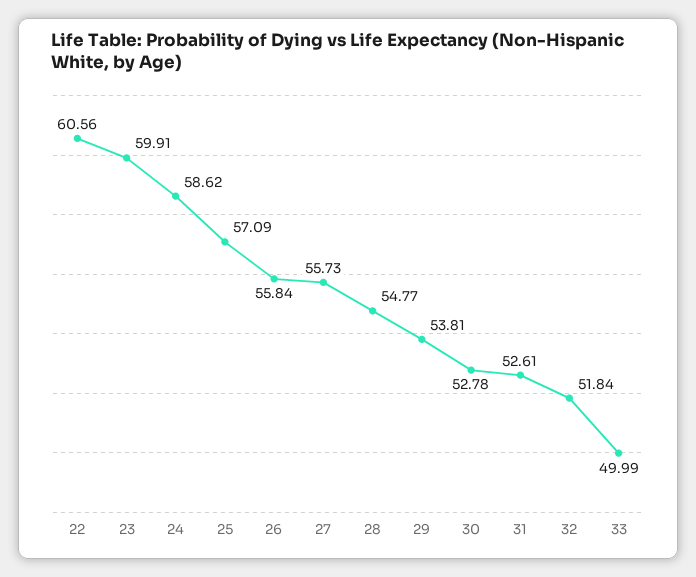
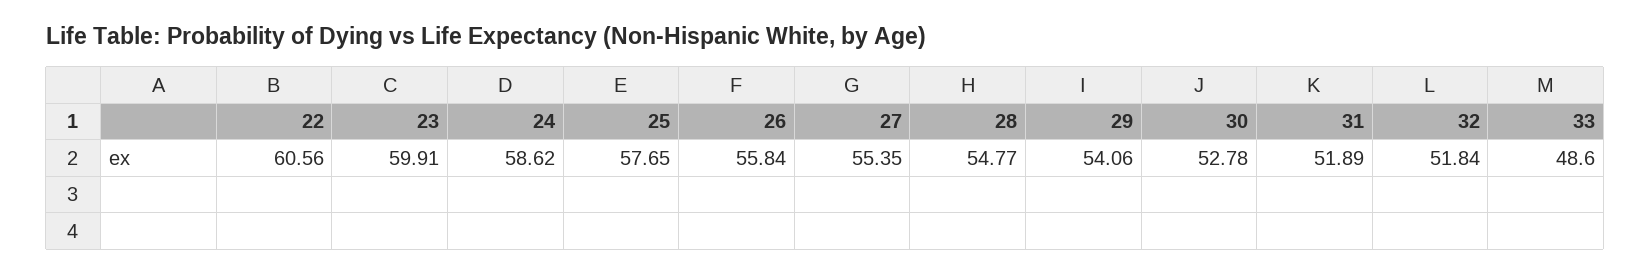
  {
    "22": 60.56,
    "23": 59.91,
    "24": 58.62,
-   "25": 57.09,
+   "25": 57.65,
    "26": 55.84,
-   "27": 55.73,
+   "27": 55.35,
    "28": 54.77,
-   "29": 53.81,
+   "29": 54.06,
    "30": 52.78,
-   "31": 52.61,
+   "31": 51.89,
    "32": 51.84,
-   "33": 49.99
+   "33": 48.6
  }

